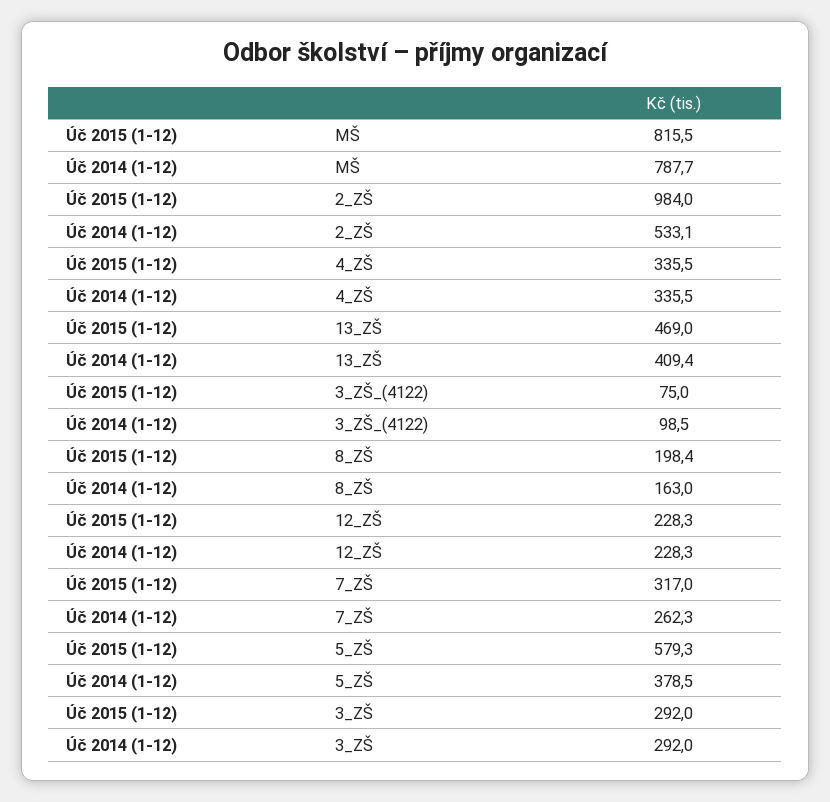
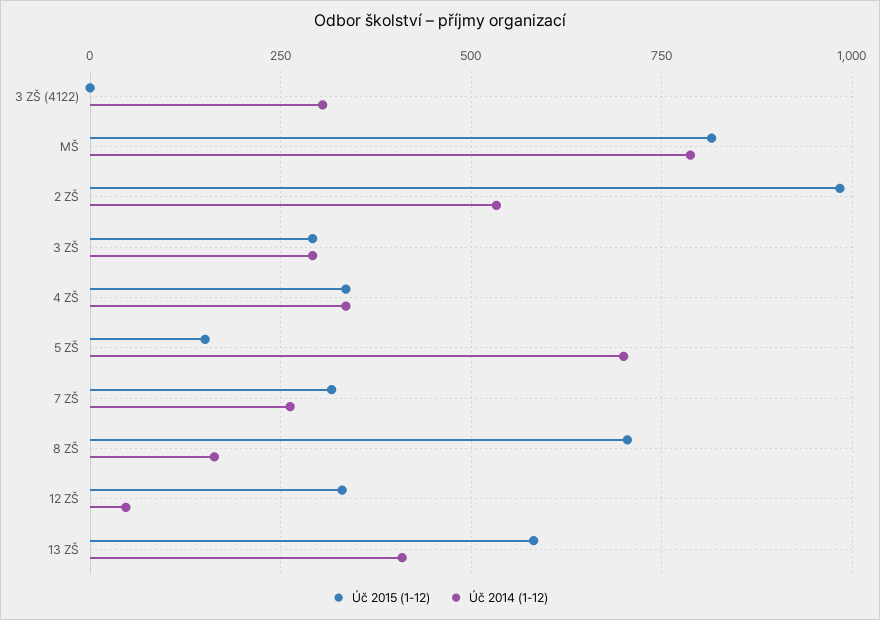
  {
    "Úč 2015 (1-12)": {
      "MŠ": 815.5,
      "2_ZŠ": 984,
      "4_ZŠ": 335.5,
-     "13_ZŠ": 469,
+     "13_ZŠ": 575,
-     "3_ZŠ_(4122)": 75,
+     "3_ZŠ_(4122)": 0,
-     "8_ZŠ": 198.4,
+     "8_ZŠ": 700,
-     "12_ZŠ": 228.3,
+     "12_ZŠ": 325,
      "7_ZŠ": 317,
-     "5_ZŠ": 579.3,
+     "5_ZŠ": 150,
      "3_ZŠ": 292
    },
    "Úč 2014 (1-12)": {
      "MŠ": 787.7,
      "2_ZŠ": 533.1,
      "4_ZŠ": 335.5,
      "13_ZŠ": 409.4,
-     "3_ZŠ_(4122)": 98.5,
+     "3_ZŠ_(4122)": 300,
      "8_ZŠ": 163,
-     "12_ZŠ": 228.3,
+     "12_ZŠ": 50,
      "7_ZŠ": 262.3,
-     "5_ZŠ": 378.5,
+     "5_ZŠ": 700,
      "3_ZŠ": 292
    }
  }

